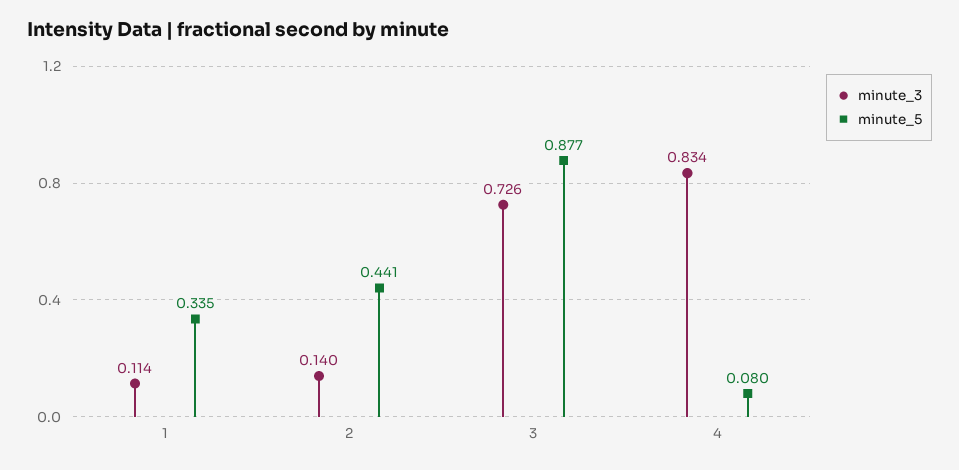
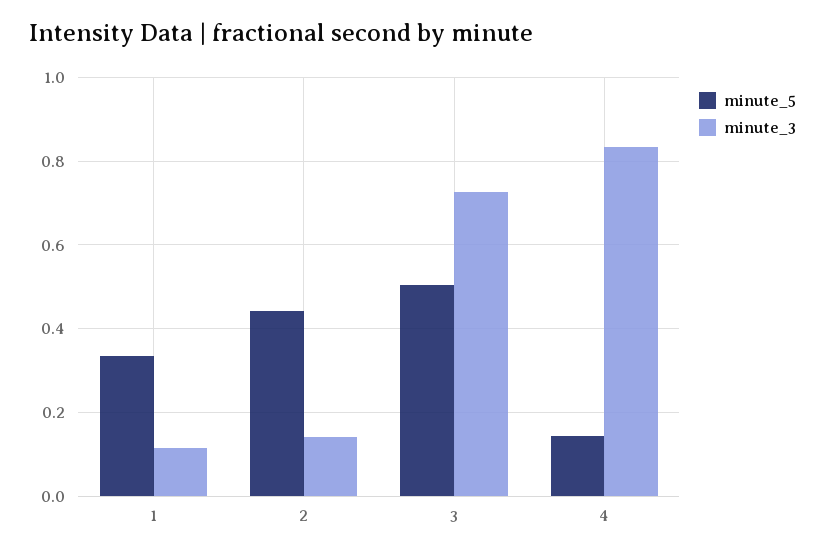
  {
    "minute_3": {
      "1": 0.114,
      "2": 0.14,
      "3": 0.726,
      "4": 0.834
    },
    "minute_5": {
      "1": 0.335,
      "2": 0.441,
-     "3": 0.877,
+     "3": 0.5,
-     "4": 0.08
+     "4": 0.14
    }
  }

